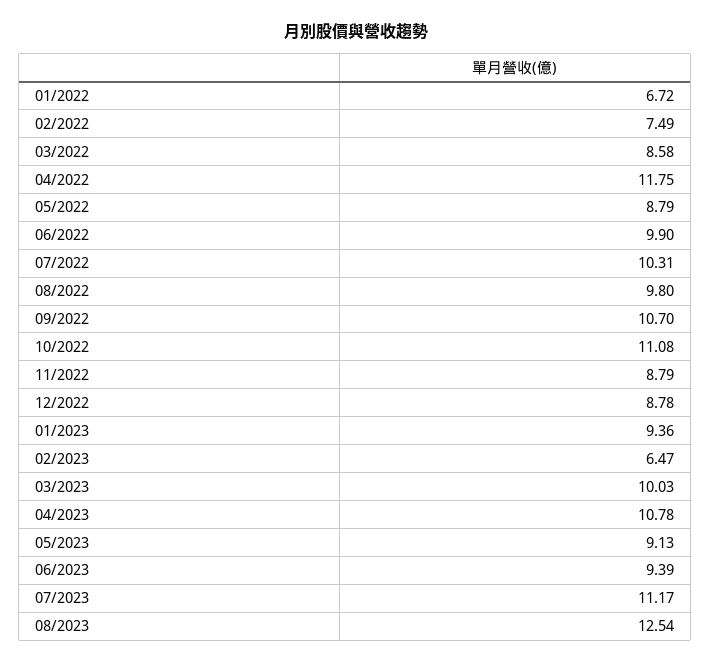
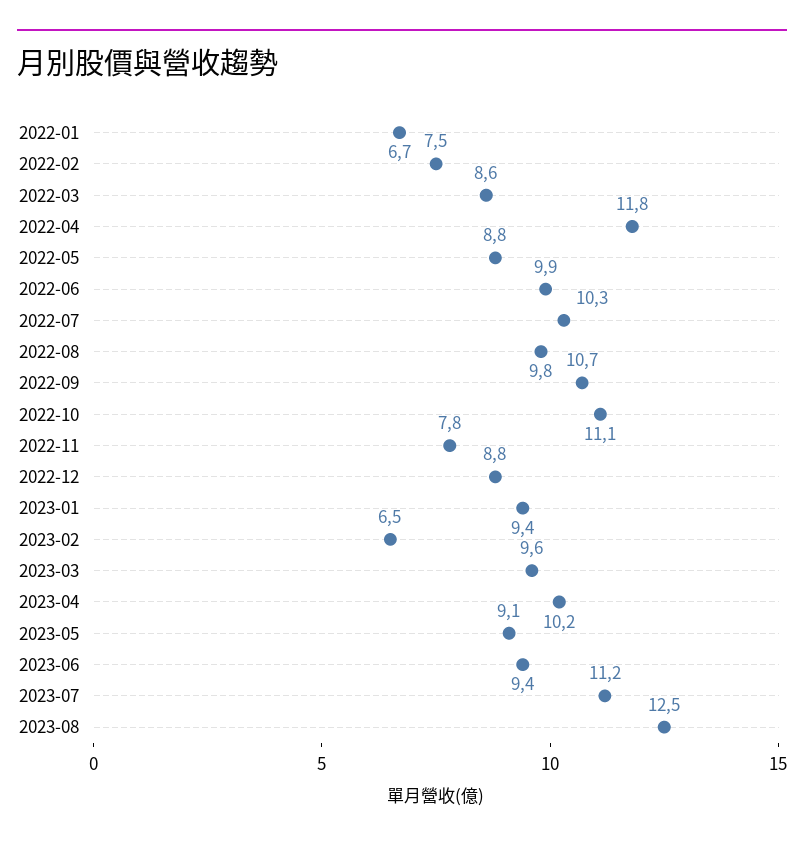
  {
    "01/2022": 6.72,
    "02/2022": 7.49,
    "03/2022": 8.58,
    "04/2022": 11.75,
    "05/2022": 8.79,
    "06/2022": 9.9,
    "07/2022": 10.31,
    "08/2022": 9.8,
    "09/2022": 10.7,
    "10/2022": 11.08,
-   "11/2022": 8.79,
+   "11/2022": 7.8,
    "12/2022": 8.78,
    "01/2023": 9.36,
    "02/2023": 6.47,
-   "03/2023": 10.03,
+   "03/2023": 9.6,
-   "04/2023": 10.78,
+   "04/2023": 10.2,
    "05/2023": 9.13,
    "06/2023": 9.39,
    "07/2023": 11.17,
    "08/2023": 12.54
  }

